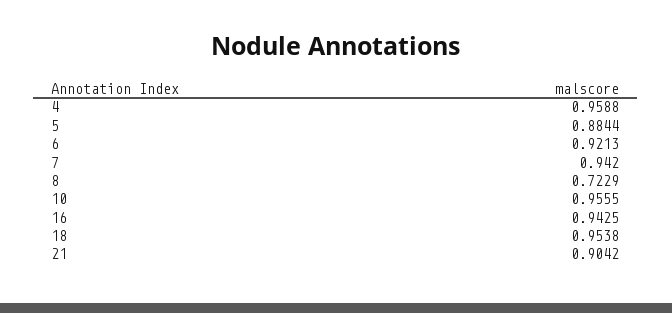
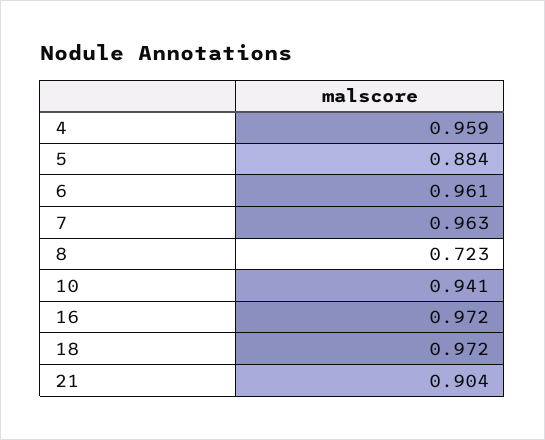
  {
    "4": 0.9588,
    "5": 0.8844,
-   "6": 0.9213,
+   "6": 0.961,
-   "7": 0.942,
+   "7": 0.963,
    "8": 0.7229,
-   "10": 0.9555,
+   "10": 0.941,
-   "16": 0.9425,
+   "16": 0.972,
-   "18": 0.9538,
+   "18": 0.972,
    "21": 0.9042
  }

